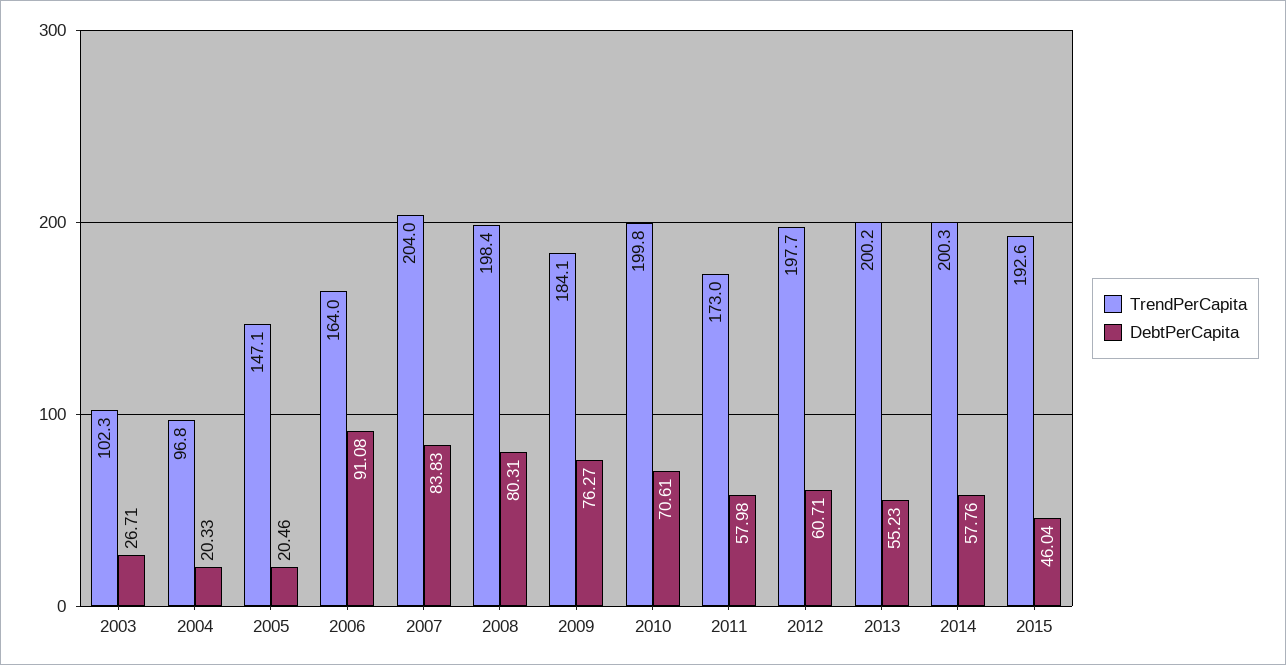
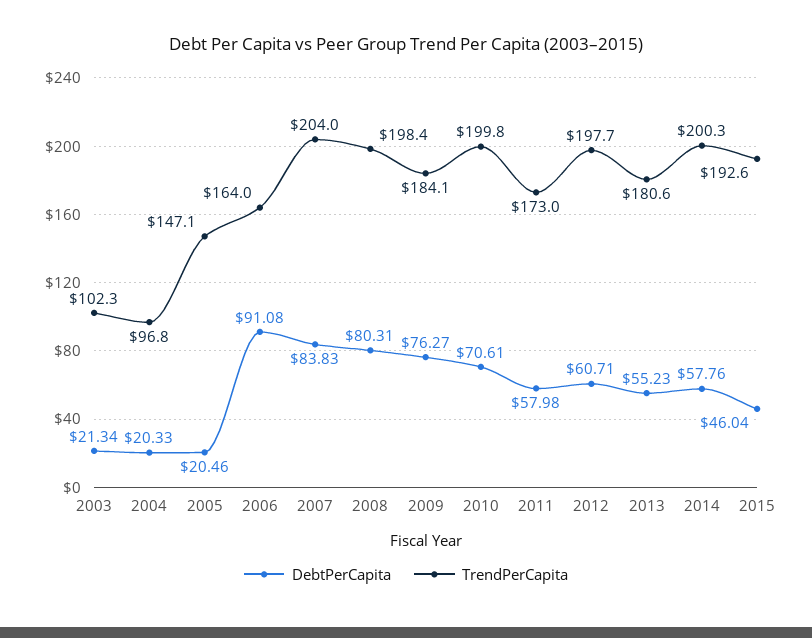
  {
    "TrendPerCapita": {
      "2003": 102.3,
      "2004": 96.8,
      "2005": 147.1,
      "2006": 164,
      "2007": 204,
      "2008": 198.4,
      "2009": 184.1,
      "2010": 199.8,
      "2011": 173,
      "2012": 197.7,
-     "2013": 200.2,
+     "2013": 180.6,
      "2014": 200.3,
      "2015": 192.6
    },
    "DebtPerCapita": {
-     "2003": 26.71,
+     "2003": 21.34,
      "2004": 20.33,
      "2005": 20.46,
      "2006": 91.08,
      "2007": 83.83,
      "2008": 80.31,
      "2009": 76.27,
      "2010": 70.61,
      "2011": 57.98,
      "2012": 60.71,
      "2013": 55.23,
      "2014": 57.76,
      "2015": 46.04
    }
  }

